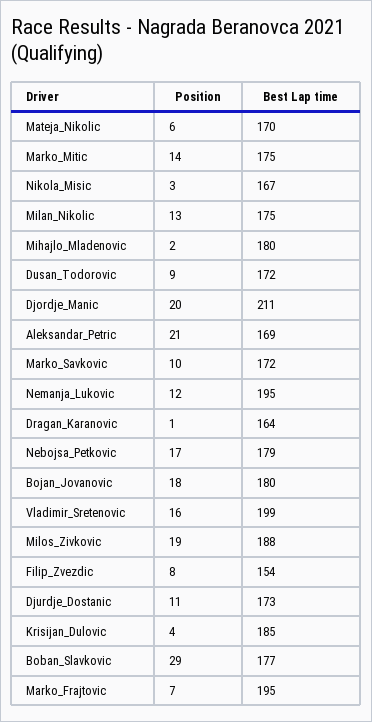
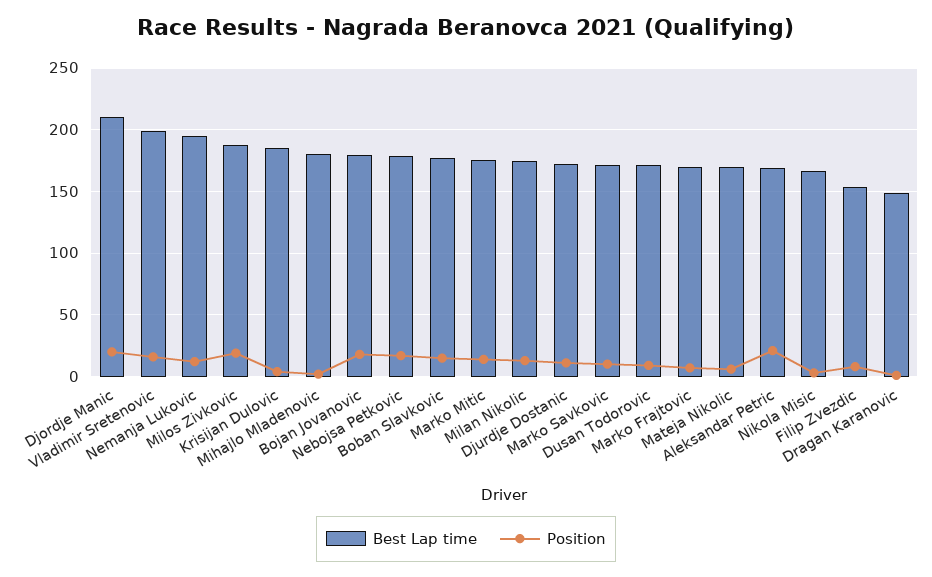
  {
    "Position": {
      "Mateja_Nikolic": 6,
      "Marko_Mitic": 14,
      "Nikola_Misic": 3,
      "Milan_Nikolic": 13,
      "Mihajlo_Mladenovic": 2,
      "Dusan_Todorovic": 9,
      "Djordje_Manic": 20,
      "Aleksandar_Petric": 21,
      "Marko_Savkovic": 10,
      "Nemanja_Lukovic": 12,
      "Dragan_Karanovic": 1,
      "Nebojsa_Petkovic": 17,
      "Bojan_Jovanovic": 18,
      "Vladimir_Sretenovic": 16,
      "Milos_Zivkovic": 19,
      "Filip_Zvezdic": 8,
      "Djurdje_Dostanic": 11,
      "Krisijan_Dulovic": 4,
-     "Boban_Slavkovic": 29,
+     "Boban_Slavkovic": 15,
      "Marko_Frajtovic": 7
    },
    "Best Lap time": {
      "Mateja_Nikolic": 170,
      "Marko_Mitic": 175,
      "Nikola_Misic": 167,
      "Milan_Nikolic": 175,
      "Mihajlo_Mladenovic": 180,
      "Dusan_Todorovic": 172,
      "Djordje_Manic": 211,
      "Aleksandar_Petric": 169,
      "Marko_Savkovic": 172,
      "Nemanja_Lukovic": 195,
-     "Dragan_Karanovic": 164,
+     "Dragan_Karanovic": 150,
      "Nebojsa_Petkovic": 179,
      "Bojan_Jovanovic": 180,
      "Vladimir_Sretenovic": 199,
      "Milos_Zivkovic": 188,
      "Filip_Zvezdic": 154,
      "Djurdje_Dostanic": 173,
      "Krisijan_Dulovic": 185,
      "Boban_Slavkovic": 177,
-     "Marko_Frajtovic": 195
+     "Marko_Frajtovic": 170
    }
  }

